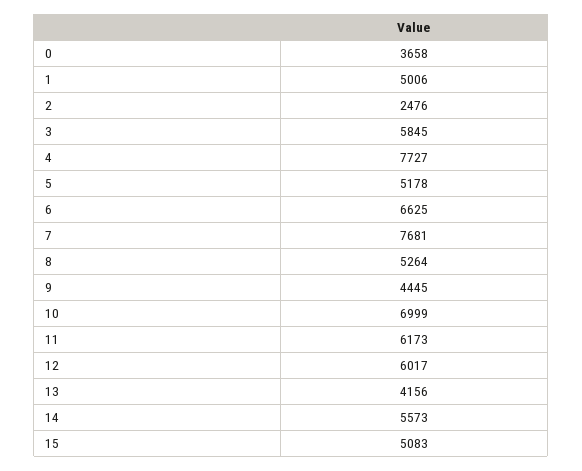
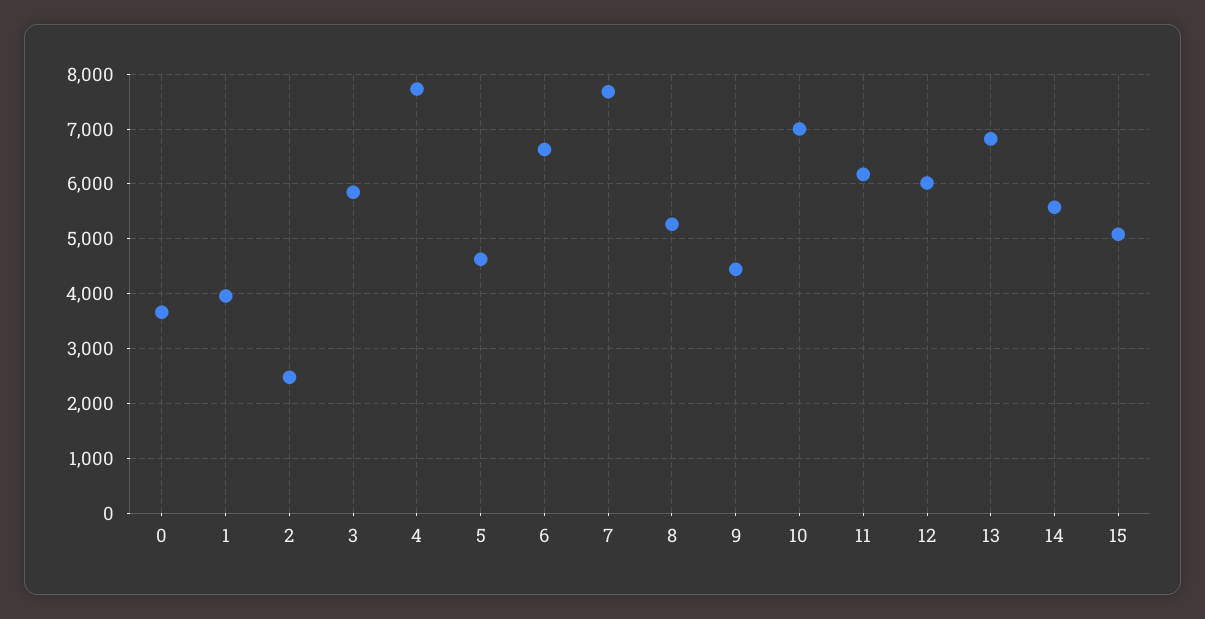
  {
    "0": 3658,
-   "1": 5006,
+   "1": 4000,
    "2": 2476,
    "3": 5845,
    "4": 7727,
-   "5": 5178,
+   "5": 4600,
    "6": 6625,
    "7": 7681,
    "8": 5264,
    "9": 4445,
    "10": 6999,
    "11": 6173,
    "12": 6017,
-   "13": 4156,
+   "13": 6800,
    "14": 5573,
    "15": 5083
  }

